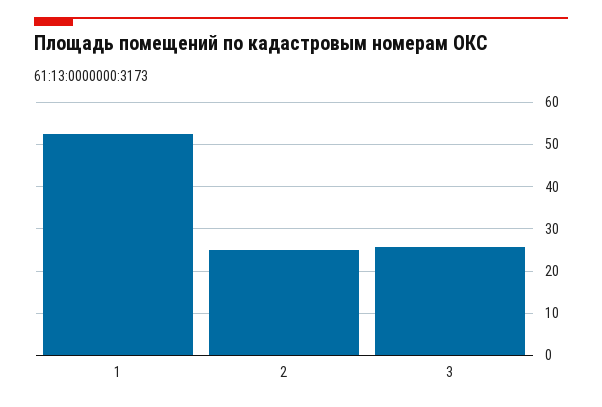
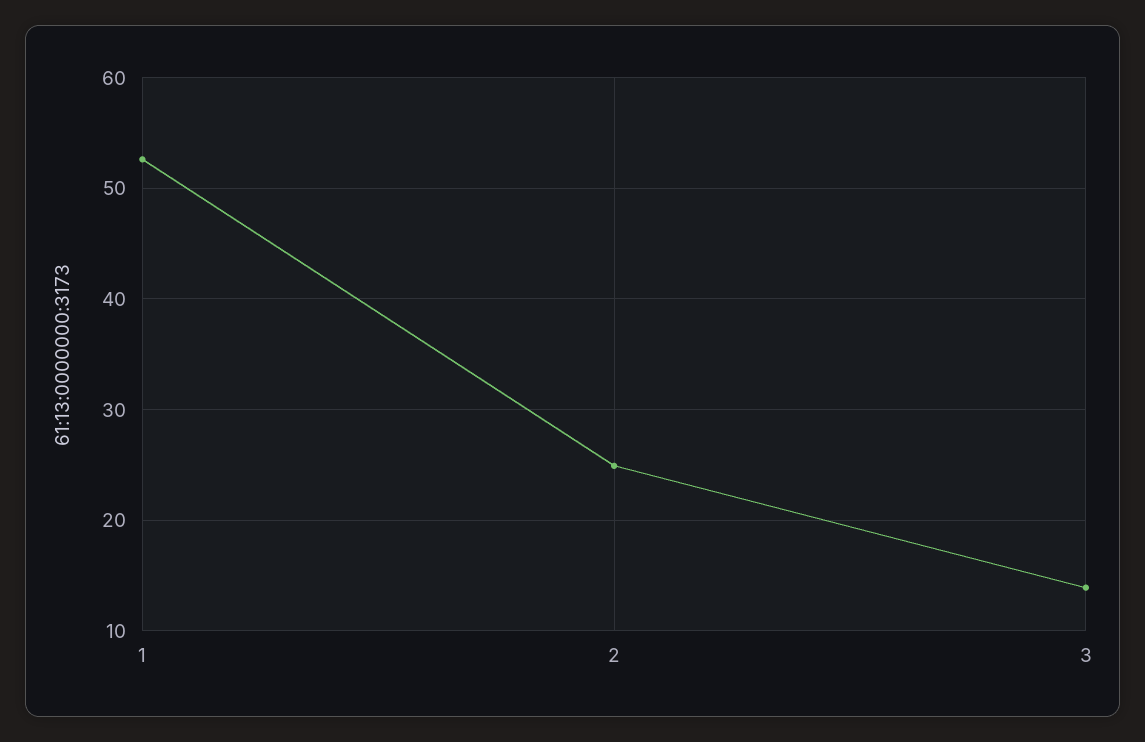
  {
    "1": 53,
    "2": 25,
-   "3": 26
+   "3": 14
  }

